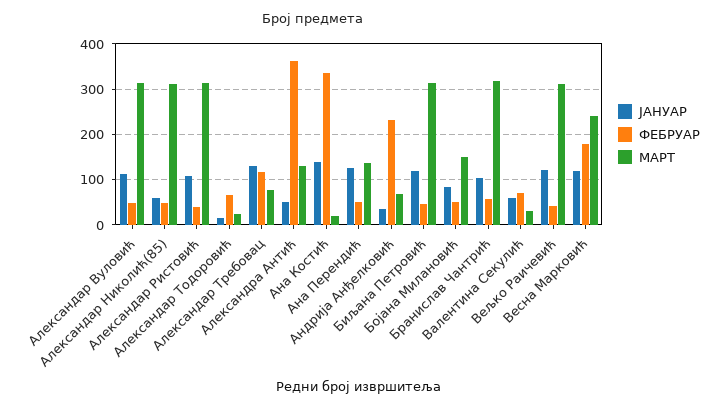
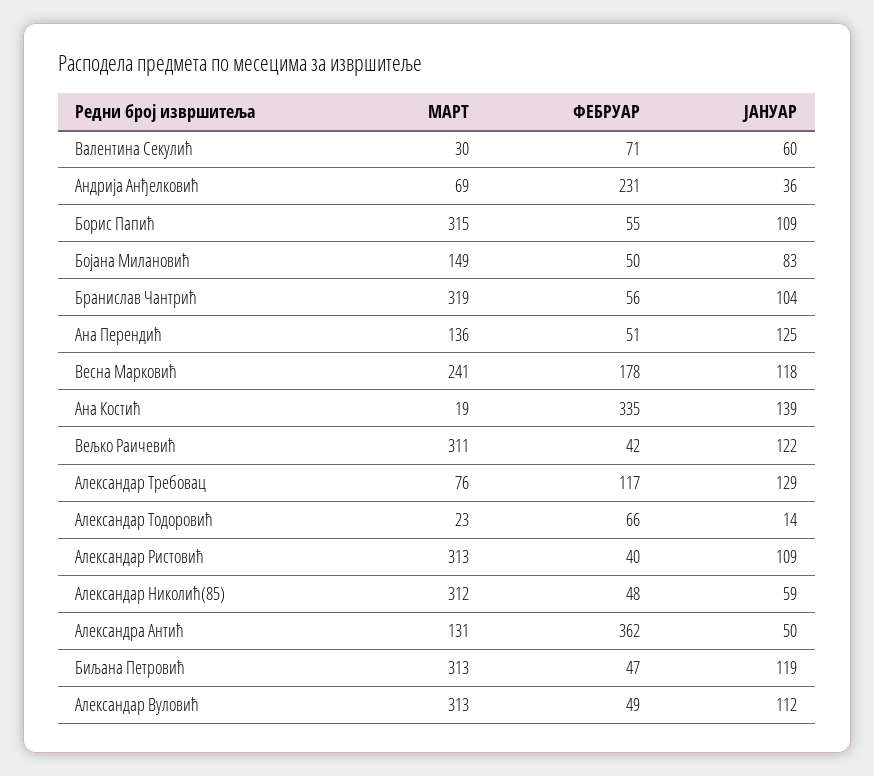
  {
    "ЈАНУАР": {
      "Александар Вуловић": 112,
      "Александар Николић(85)": 59,
      "Александар Ристовић": 109,
      "Александар Тодоровић": 14,
      "Александар Требовац": 129,
      "Александра Антић": 50,
      "Ана Костић": 139,
      "Ана Перендић": 125,
      "Андрија Анђелковић": 36,
      "Биљана Петровић": 119,
      "Бојана Милановић": 83,
      "Бранислав Чантрић": 104,
      "Валентина Секулић": 60,
      "Вељко Раичевић": 122,
-     "Весна Марковић": 118
+     "Весна Марковић": 118,
+     "Борис Папић": 109
    },
    "ФЕБРУАР": {
      "Александар Вуловић": 49,
      "Александар Николић(85)": 48,
      "Александар Ристовић": 40,
      "Александар Тодоровић": 66,
      "Александар Требовац": 117,
      "Александра Антић": 362,
      "Ана Костић": 335,
      "Ана Перендић": 51,
      "Андрија Анђелковић": 231,
      "Биљана Петровић": 47,
      "Бојана Милановић": 50,
      "Бранислав Чантрић": 56,
      "Валентина Секулић": 71,
      "Вељко Раичевић": 42,
-     "Весна Марковић": 178
+     "Весна Марковић": 178,
+     "Борис Папић": 55
    },
    "МАРТ": {
      "Александар Вуловић": 313,
      "Александар Николић(85)": 312,
      "Александар Ристовић": 313,
      "Александар Тодоровић": 23,
      "Александар Требовац": 76,
      "Александра Антић": 131,
      "Ана Костић": 19,
      "Ана Перендић": 136,
      "Андрија Анђелковић": 69,
      "Биљана Петровић": 313,
      "Бојана Милановић": 149,
      "Бранислав Чантрић": 319,
      "Валентина Секулић": 30,
      "Вељко Раичевић": 311,
-     "Весна Марковић": 241
+     "Весна Марковић": 241,
+     "Борис Папић": 315
    }
  }

